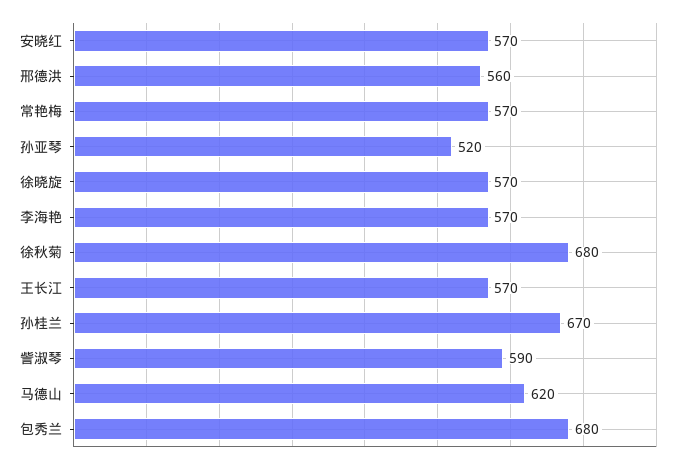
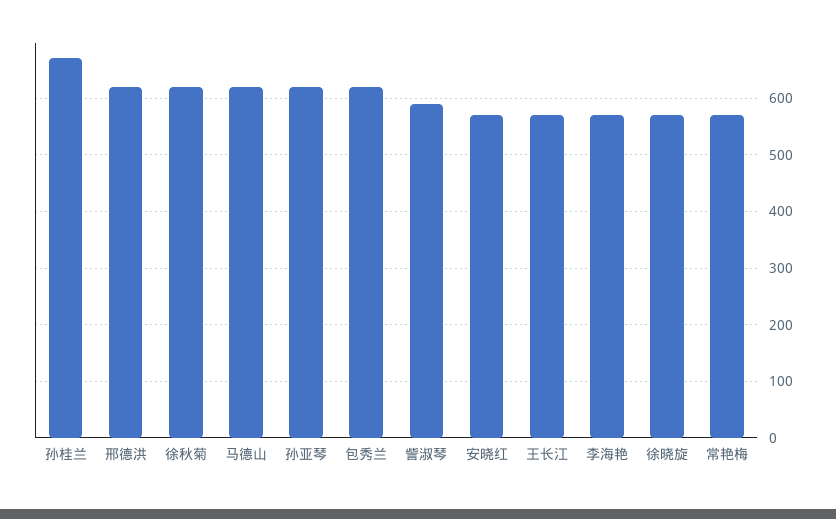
  {
    "安晓红": 570,
-   "邢德洪": 560,
+   "邢德洪": 620,
    "常艳梅": 570,
-   "孙亚琴": 520,
+   "孙亚琴": 620,
    "徐晓旋": 570,
    "李海艳": 570,
-   "徐秋菊": 680,
+   "徐秋菊": 620,
    "王长江": 570,
    "孙桂兰": 670,
    "訾淑琴": 590,
    "马德山": 620,
-   "包秀兰": 680
+   "包秀兰": 620
  }

